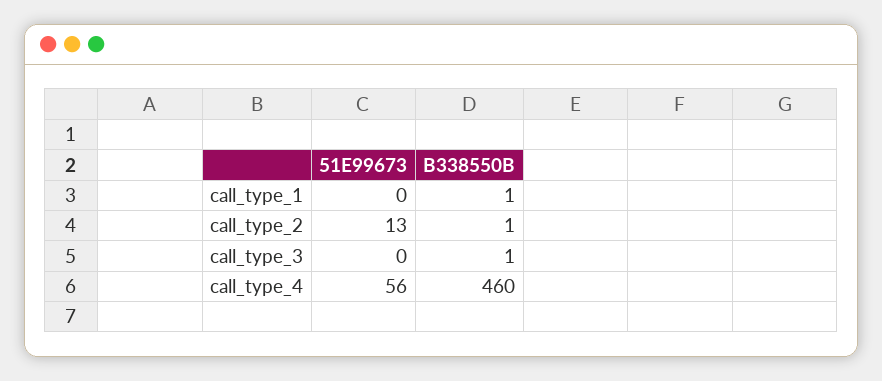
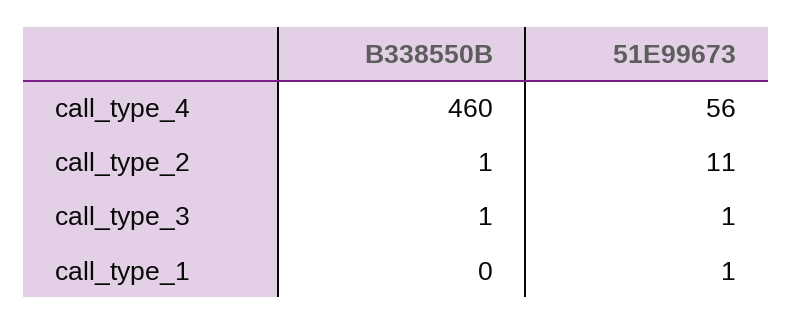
  {
    "51E99673": {
-     "call_type_1": 0,
+     "call_type_1": 1,
-     "call_type_2": 13,
+     "call_type_2": 11,
-     "call_type_3": 0,
+     "call_type_3": 1,
      "call_type_4": 56
    },
    "B338550B": {
-     "call_type_1": 1,
+     "call_type_1": 0,
      "call_type_2": 1,
      "call_type_3": 1,
      "call_type_4": 460
    }
  }

